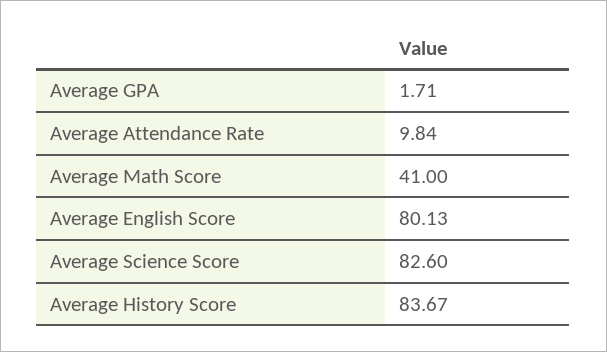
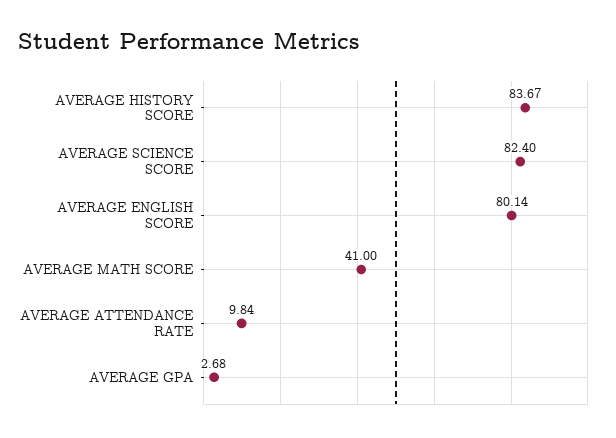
  {
-   "Average GPA": 1.71,
+   "Average GPA": 2.68,
    "Average Attendance Rate": 9.84,
    "Average Math Score": 41,
-   "Average English Score": 80.13,
+   "Average English Score": 80.14,
-   "Average Science Score": 82.6,
+   "Average Science Score": 82.4,
    "Average History Score": 83.67
  }

